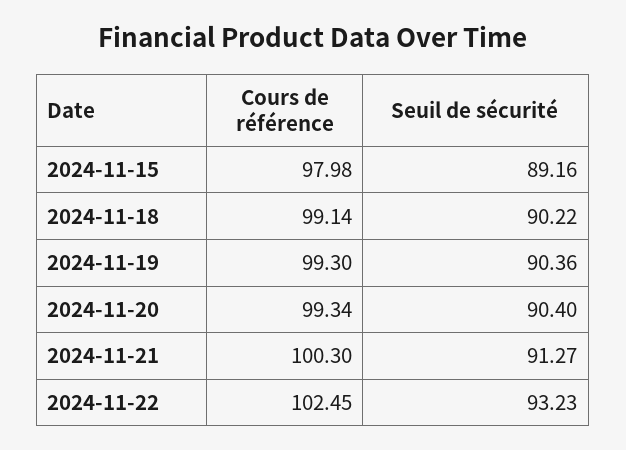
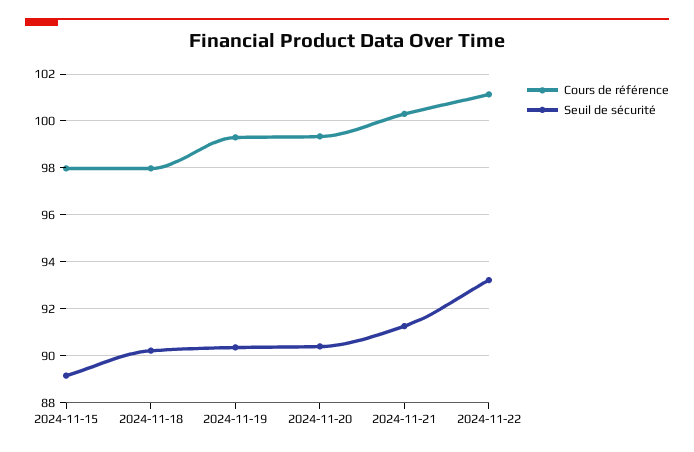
  {
    "Cours de référence": {
      "2024-11-15": 97.98,
-     "2024-11-18": 99.14,
+     "2024-11-18": 98,
      "2024-11-19": 99.3,
      "2024-11-20": 99.34,
      "2024-11-21": 100.3,
-     "2024-11-22": 102.45
+     "2024-11-22": 101
    },
    "Seuil de sécurité": {
      "2024-11-15": 89.16,
      "2024-11-18": 90.22,
      "2024-11-19": 90.36,
      "2024-11-20": 90.4,
      "2024-11-21": 91.27,
      "2024-11-22": 93.23
    }
  }

